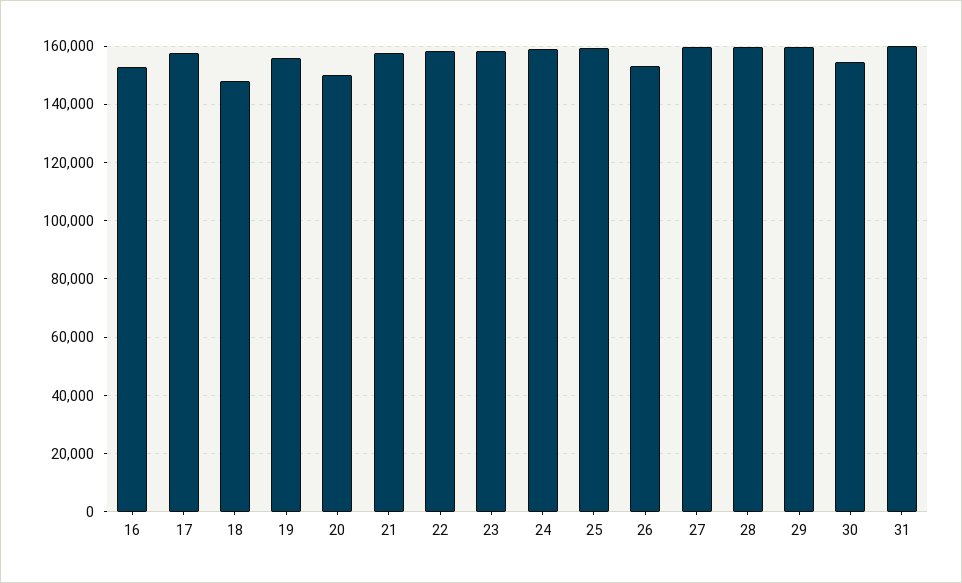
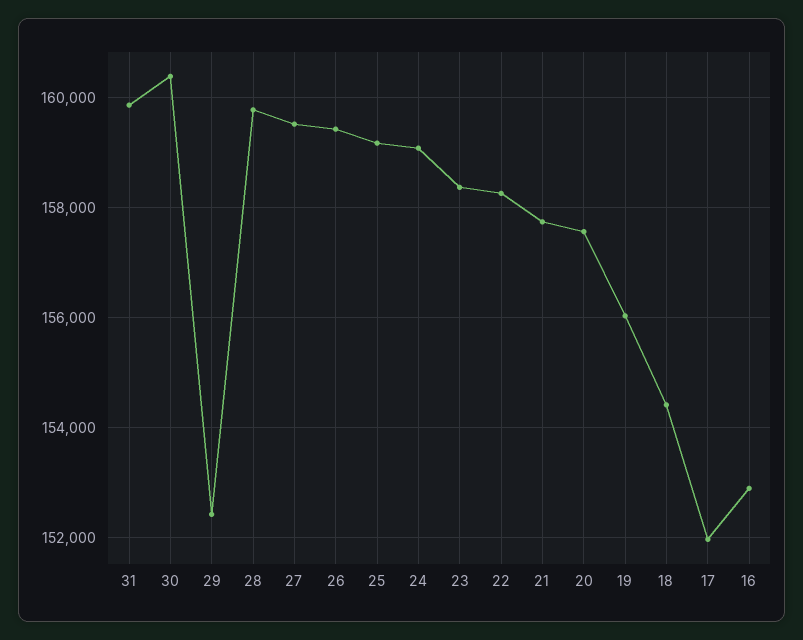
  {
    "16": 152800,
-   "17": 157500,
+   "17": 152000,
-   "18": 147500,
+   "18": 154400,
    "19": 156000,
-   "20": 150000,
+   "20": 157600,
    "21": 157800,
    "22": 158200,
    "23": 158400,
    "24": 159000,
    "25": 159200,
-   "26": 152500,
+   "26": 159400,
    "27": 159600,
    "28": 159800,
-   "29": 160000,
+   "29": 152400,
-   "30": 155000,
+   "30": 160400,
    "31": 159800
  }

